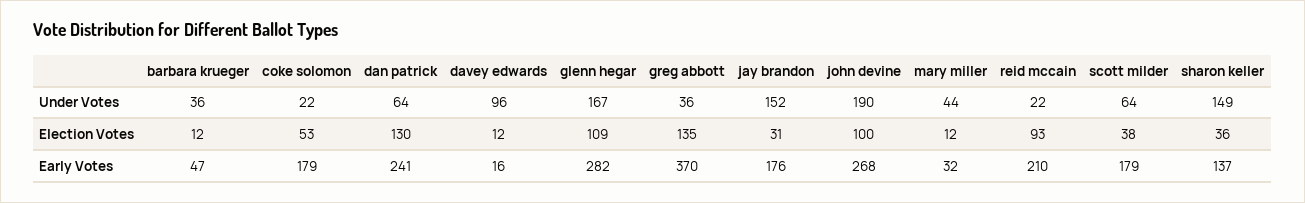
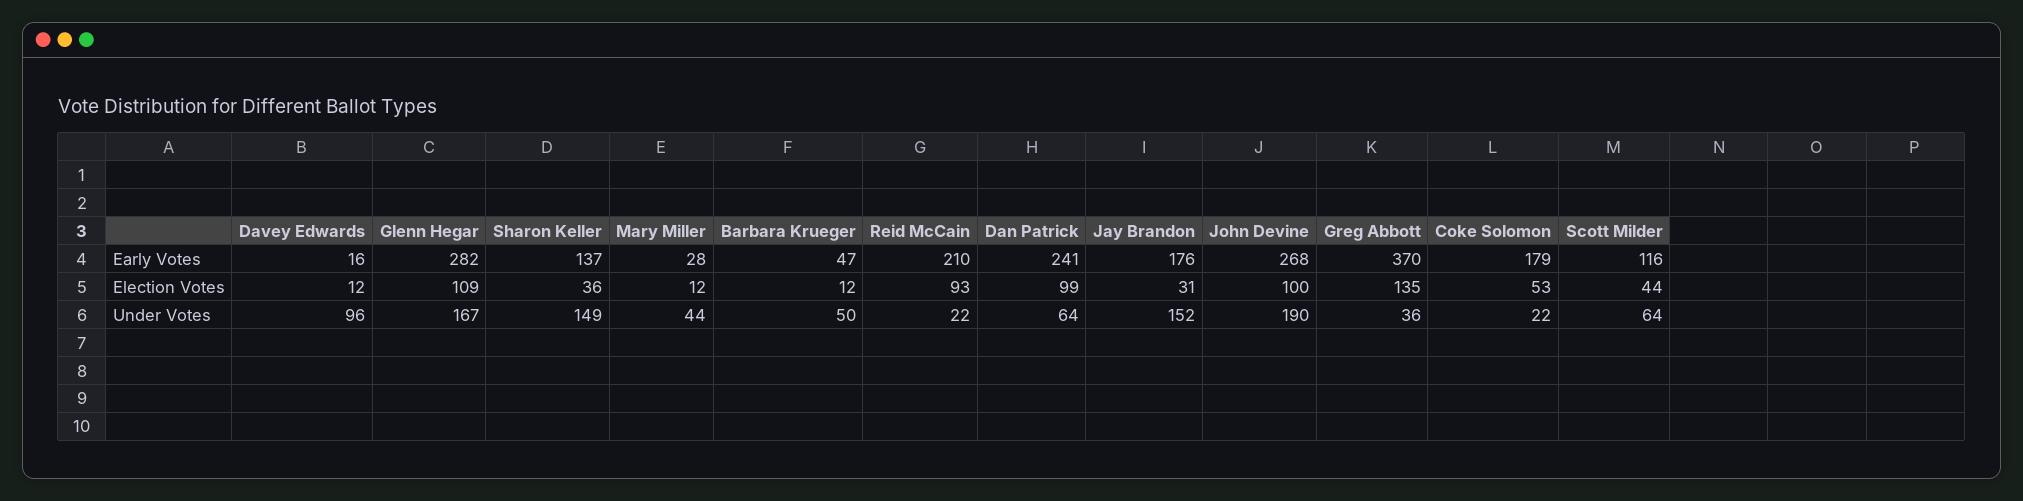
  {
    "barbara krueger": {
-     "Under Votes": 36,
+     "Under Votes": 50,
      "Election Votes": 12,
      "Early Votes": 47
    },
    "coke solomon": {
      "Under Votes": 22,
      "Election Votes": 53,
      "Early Votes": 179
    },
    "dan patrick": {
      "Under Votes": 64,
-     "Election Votes": 130,
+     "Election Votes": 99,
      "Early Votes": 241
    },
    "davey edwards": {
      "Under Votes": 96,
      "Election Votes": 12,
      "Early Votes": 16
    },
    "glenn hegar": {
      "Under Votes": 167,
      "Election Votes": 109,
      "Early Votes": 282
    },
    "greg abbott": {
      "Under Votes": 36,
      "Election Votes": 135,
      "Early Votes": 370
    },
    "jay brandon": {
      "Under Votes": 152,
      "Election Votes": 31,
      "Early Votes": 176
    },
    "john devine": {
      "Under Votes": 190,
      "Election Votes": 100,
      "Early Votes": 268
    },
    "mary miller": {
      "Under Votes": 44,
      "Election Votes": 12,
-     "Early Votes": 32
+     "Early Votes": 28
    },
    "reid mccain": {
      "Under Votes": 22,
      "Election Votes": 93,
      "Early Votes": 210
    },
    "scott milder": {
      "Under Votes": 64,
-     "Election Votes": 38,
+     "Election Votes": 44,
-     "Early Votes": 179
+     "Early Votes": 116
    },
    "sharon keller": {
      "Under Votes": 149,
      "Election Votes": 36,
      "Early Votes": 137
    }
  }

